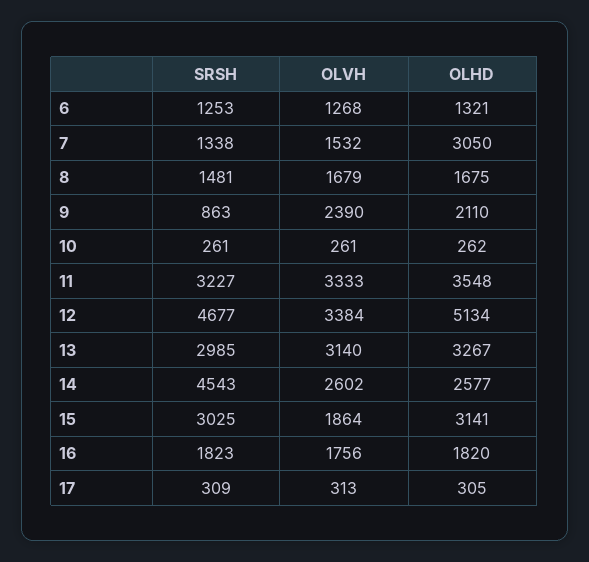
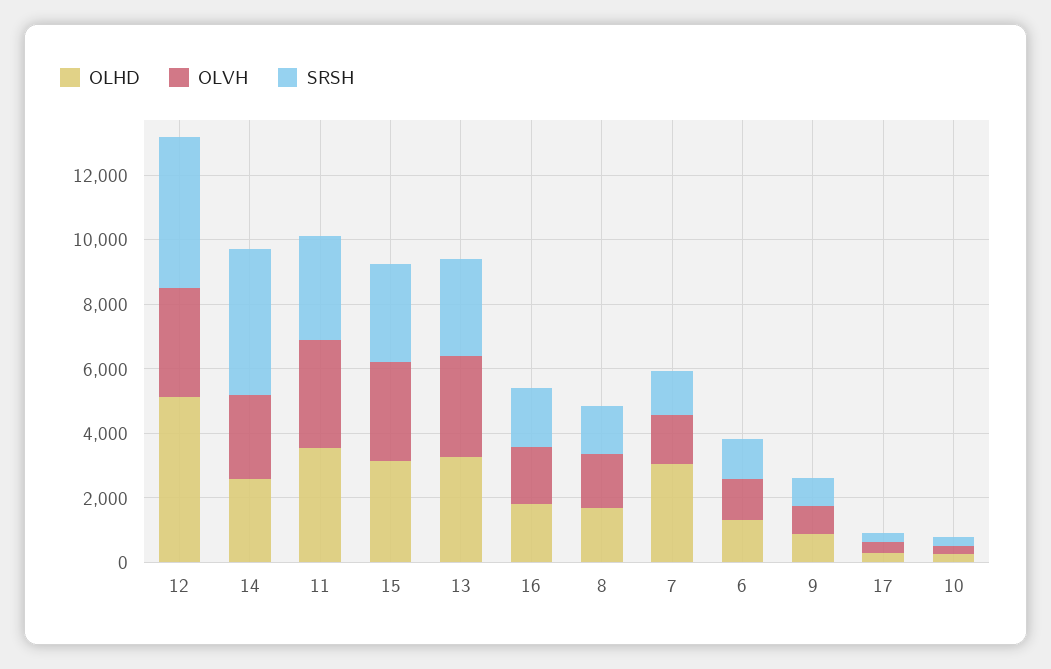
  {
    "SRSH": {
      "6": 1253,
      "7": 1338,
      "8": 1481,
      "9": 863,
      "10": 261,
      "11": 3227,
      "12": 4677,
      "13": 2985,
      "14": 4543,
      "15": 3025,
      "16": 1823,
      "17": 309
    },
    "OLVH": {
      "6": 1268,
      "7": 1532,
      "8": 1679,
-     "9": 2390,
+     "9": 1000,
      "10": 261,
      "11": 3333,
      "12": 3384,
      "13": 3140,
      "14": 2602,
-     "15": 1864,
+     "15": 3000,
      "16": 1756,
      "17": 313
    },
    "OLHD": {
      "6": 1321,
      "7": 3050,
      "8": 1675,
-     "9": 2110,
+     "9": 1000,
      "10": 262,
      "11": 3548,
      "12": 5134,
      "13": 3267,
      "14": 2577,
      "15": 3141,
      "16": 1820,
      "17": 305
    }
  }

